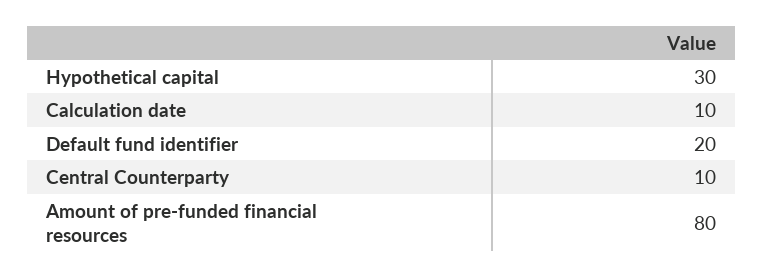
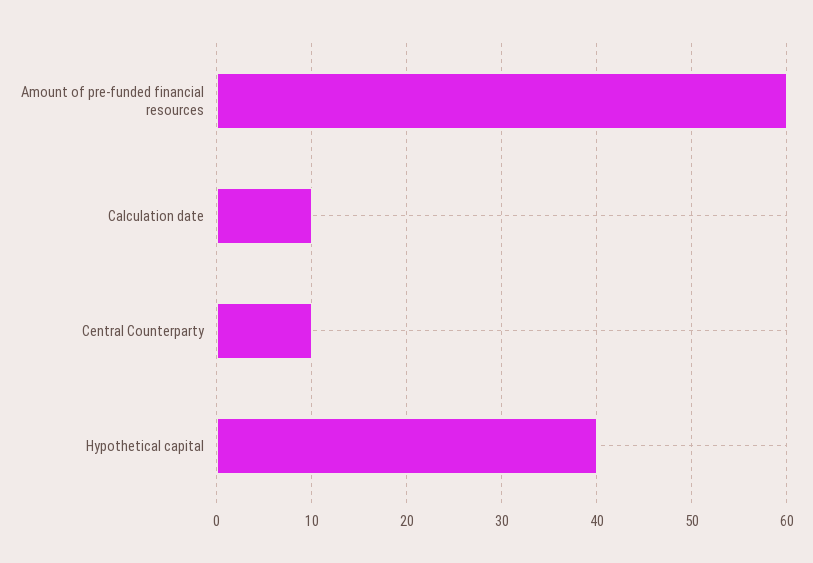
  {
-   "Hypothetical capital": 30,
+   "Hypothetical capital": 40,
    "Calculation date": 10,
-   "Default fund identifier": 20,
    "Central Counterparty": 10,
-   "Amount of pre-funded financial resources": 80
+   "Amount of pre-funded financial resources": 60
  }

